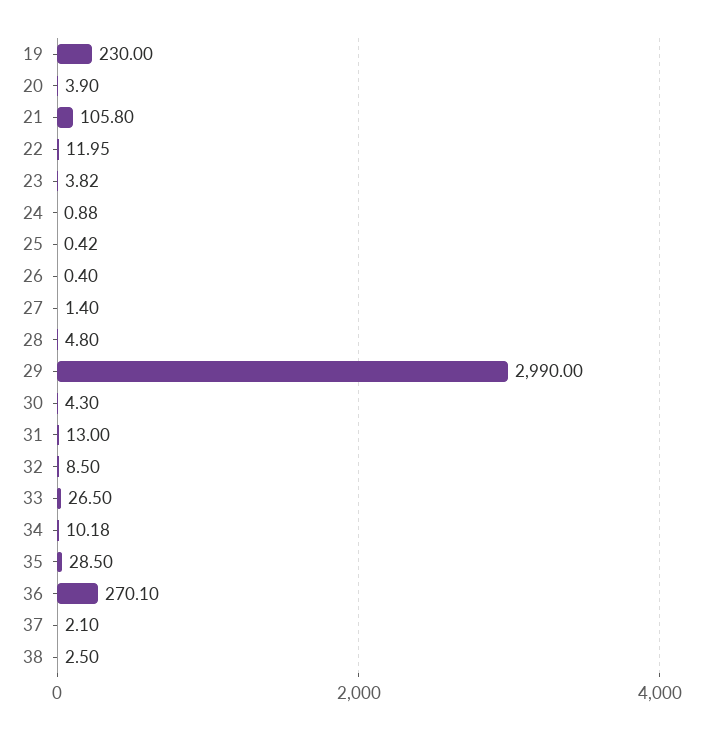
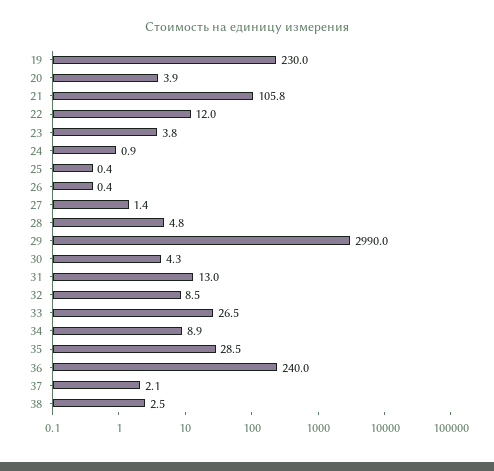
  {
    "19": 230,
    "20": 3.9,
    "21": 105.8,
    "22": 11.95,
    "23": 3.82,
    "24": 0.88,
    "25": 0.42,
    "26": 0.4,
    "27": 1.4,
    "28": 4.8,
    "29": 2990,
    "30": 4.3,
    "31": 13,
    "32": 8.5,
    "33": 26.5,
-   "34": 10.18,
+   "34": 8.9,
    "35": 28.5,
-   "36": 270.1,
+   "36": 240,
    "37": 2.1,
    "38": 2.5
  }

